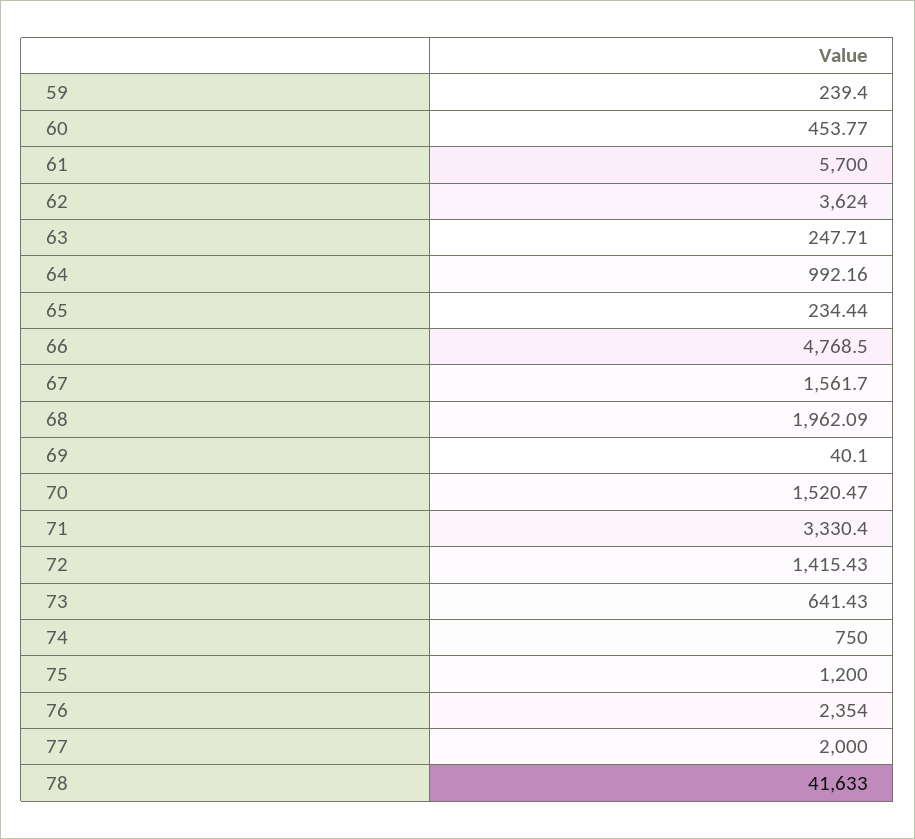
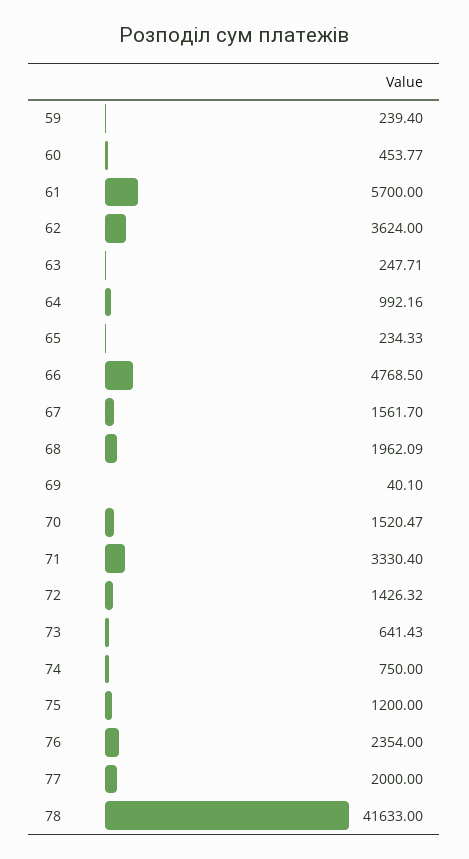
  {
    "59": 239.4,
    "60": 453.77,
    "61": 5700,
    "62": 3624,
    "63": 247.71,
    "64": 992.16,
-   "65": 234.44,
+   "65": 234.33,
    "66": 4768.5,
    "67": 1561.7,
    "68": 1962.09,
    "69": 40.1,
    "70": 1520.47,
    "71": 3330.4,
-   "72": 1415.43,
+   "72": 1426.32,
    "73": 641.43,
    "74": 750,
    "75": 1200,
    "76": 2354,
    "77": 2000,
    "78": 41633
  }

